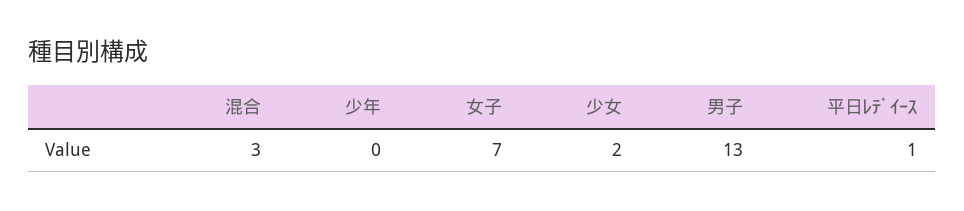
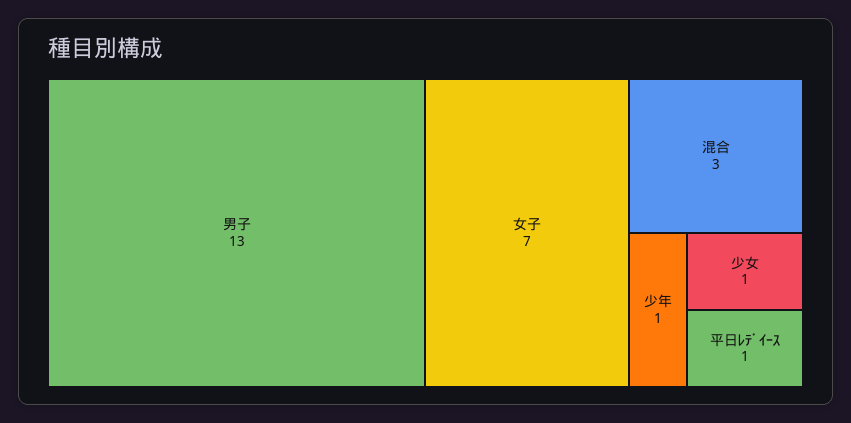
  {
    "混合": 3,
-   "少年": 0,
+   "少年": 1,
    "女子": 7,
-   "少女": 2,
+   "少女": 1,
    "男子": 13,
    "平日ﾚﾃﾞｲｰｽ": 1
  }

